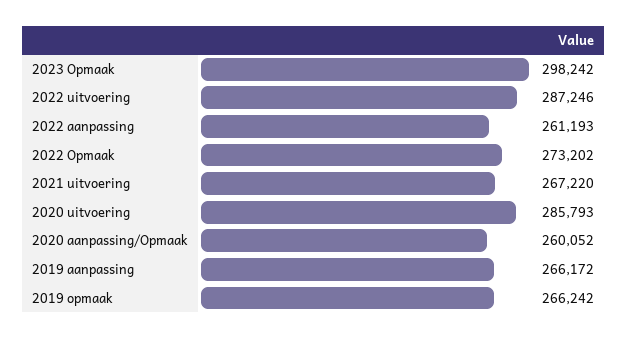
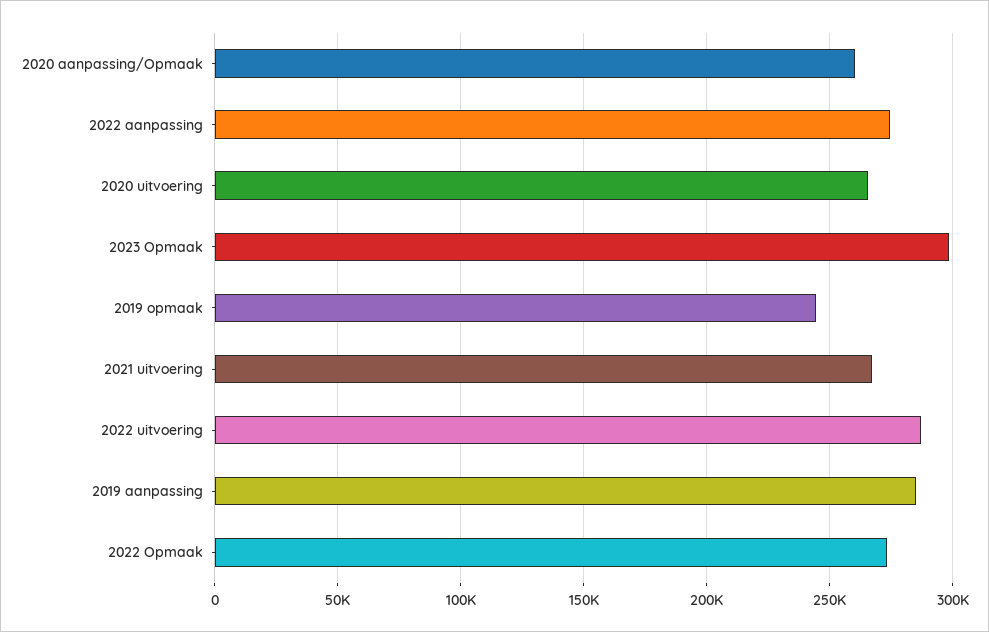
  {
    "2023 Opmaak": 298242,
    "2022 uitvoering": 287246,
-   "2022 aanpassing": 261193,
+   "2022 aanpassing": 275000,
    "2022 Opmaak": 273202,
    "2021 uitvoering": 267220,
-   "2020 uitvoering": 285793,
+   "2020 uitvoering": 265000,
    "2020 aanpassing/Opmaak": 260052,
-   "2019 aanpassing": 266172,
+   "2019 aanpassing": 285000,
-   "2019 opmaak": 266242
+   "2019 opmaak": 245000
  }

